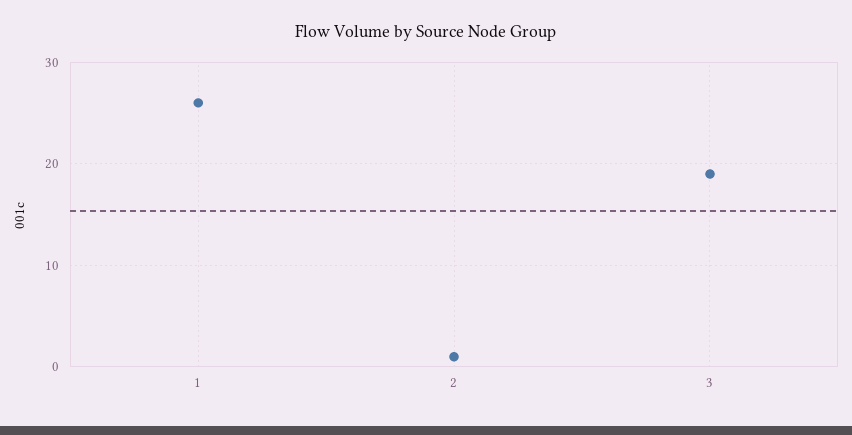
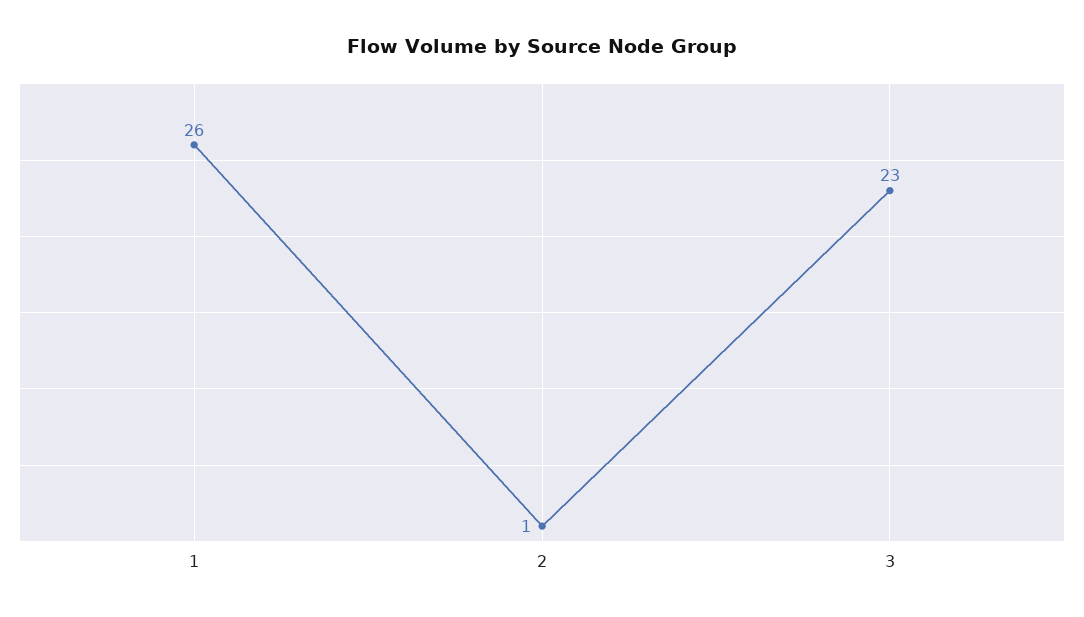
  {
    "1": 26,
    "2": 1,
-   "3": 19
+   "3": 23
  }

